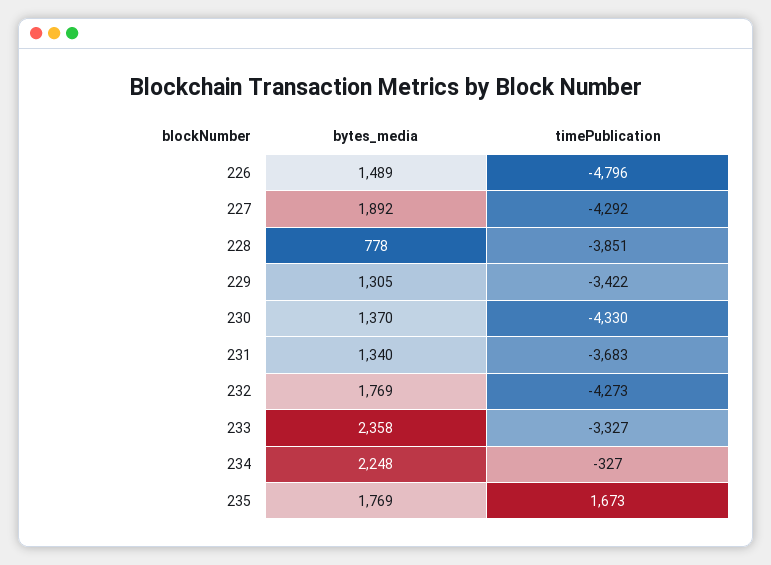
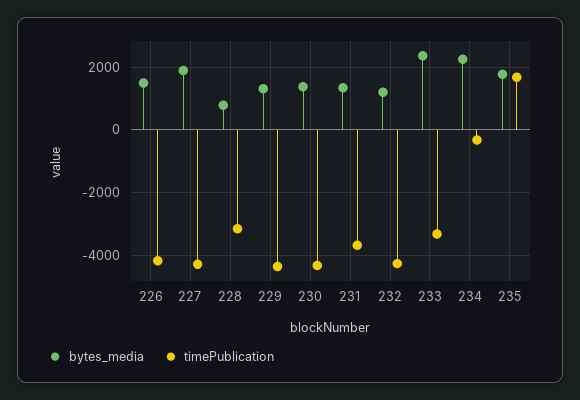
  {
    "bytes_media": {
      "226": 1489,
      "227": 1892,
      "228": 778,
      "229": 1305,
      "230": 1370,
      "231": 1340,
-     "232": 1769,
+     "232": 1200,
      "233": 2358,
      "234": 2248,
      "235": 1769
    },
    "timePublication": {
-     "226": -4796,
+     "226": -4200,
      "227": -4292,
-     "228": -3851,
+     "228": -3200,
-     "229": -3422,
+     "229": -4400,
      "230": -4330,
      "231": -3683,
      "232": -4273,
      "233": -3327,
      "234": -327,
      "235": 1673
    }
  }

